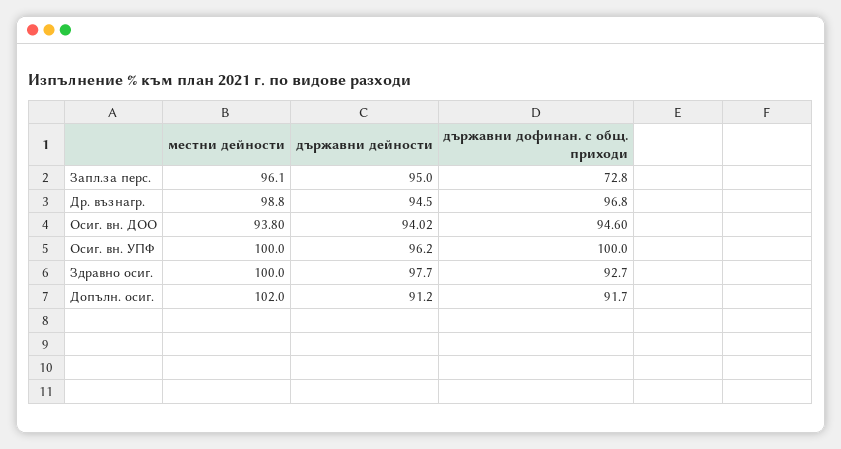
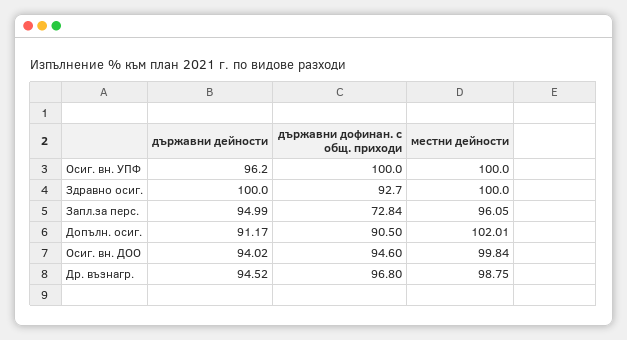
  {
    "местни дейности": {
      "Запл.за перс.": 96.05,
      "Др. възнагр.": 98.75,
-     "Осиг. вн. ДОО": 93.8,
+     "Осиг. вн. ДОО": 99.84,
      "Осиг. вн. УПФ": 100,
      "Здравно осиг.": 100,
      "Допълн. осиг.": 102.01
    },
    "държавни дейности": {
      "Запл.за перс.": 94.99,
      "Др. възнагр.": 94.52,
      "Осиг. вн. ДОО": 94.02,
      "Осиг. вн. УПФ": 96.2,
-     "Здравно осиг.": 97.7,
+     "Здравно осиг.": 100,
      "Допълн. осиг.": 91.17
    },
    "държавни дофинан. с общ. приходи": {
      "Запл.за перс.": 72.84,
      "Др. възнагр.": 96.8,
      "Осиг. вн. ДОО": 94.6,
      "Осиг. вн. УПФ": 100,
      "Здравно осиг.": 92.7,
-     "Допълн. осиг.": 91.7
+     "Допълн. осиг.": 90.5
    }
  }

